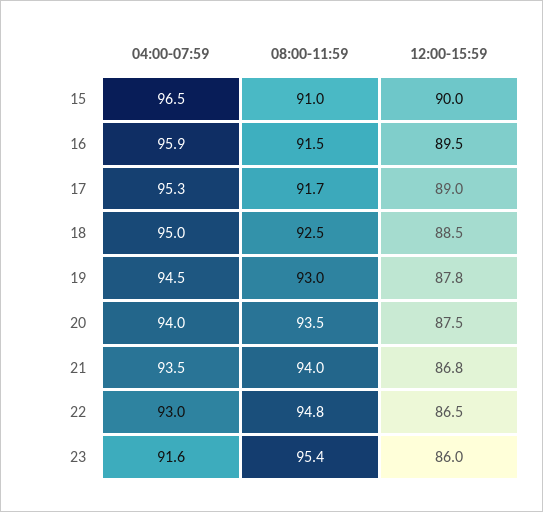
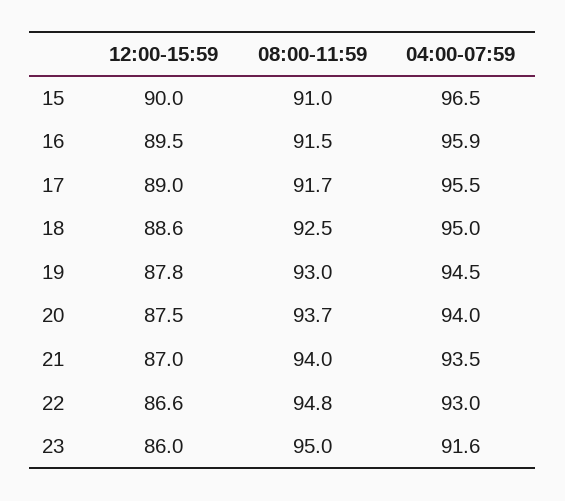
  {
    "04:00-07:59": {
      "15": 96.5,
      "16": 95.9,
-     "17": 95.3,
+     "17": 95.5,
      "18": 95,
      "19": 94.5,
      "20": 94,
      "21": 93.5,
      "22": 93,
      "23": 91.6
    },
    "08:00-11:59": {
      "15": 91,
      "16": 91.5,
      "17": 91.7,
      "18": 92.5,
      "19": 93,
-     "20": 93.5,
+     "20": 93.7,
      "21": 94,
      "22": 94.8,
-     "23": 95.4
+     "23": 95
    },
    "12:00-15:59": {
      "15": 90,
      "16": 89.5,
      "17": 89,
-     "18": 88.5,
+     "18": 88.6,
      "19": 87.8,
      "20": 87.5,
-     "21": 86.8,
+     "21": 87,
-     "22": 86.5,
+     "22": 86.6,
      "23": 86
    }
  }

